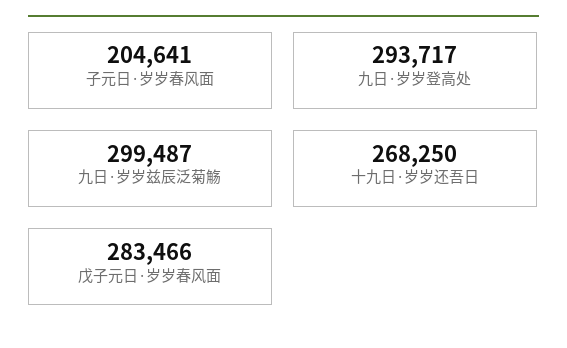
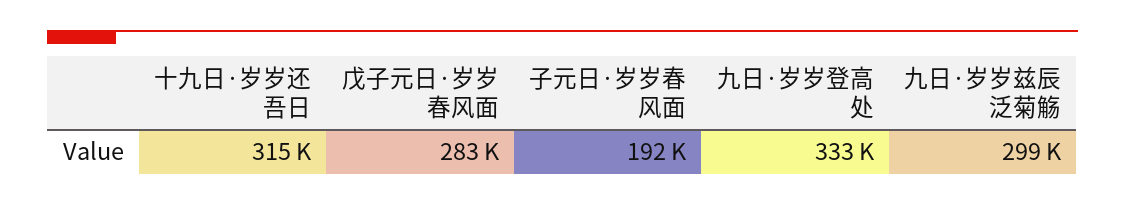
  {
-   "子元日·岁岁春风面": 204641,
+   "子元日·岁岁春风面": 192000,
-   "九日·岁岁登高处": 293717,
+   "九日·岁岁登高处": 333000,
    "九日·岁岁兹辰泛菊觞": 299487,
-   "十九日·岁岁还吾日": 268250,
+   "十九日·岁岁还吾日": 315000,
    "戊子元日·岁岁春风面": 283466
  }

